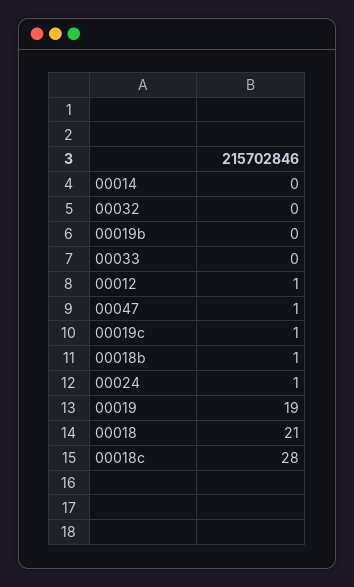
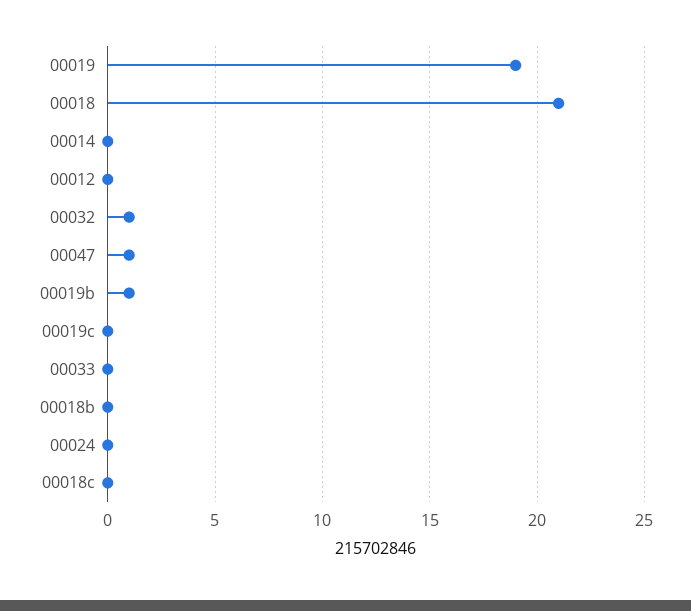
  {
    "00014": 0,
-   "00032": 0,
+   "00032": 1,
-   "00019b": 0,
+   "00019b": 1,
    "00033": 0,
-   "00012": 1,
+   "00012": 0,
    "00047": 1,
-   "00019c": 1,
+   "00019c": 0,
-   "00018b": 1,
+   "00018b": 0,
-   "00024": 1,
+   "00024": 0,
    "00019": 19,
    "00018": 21,
-   "00018c": 28
+   "00018c": 0
  }

